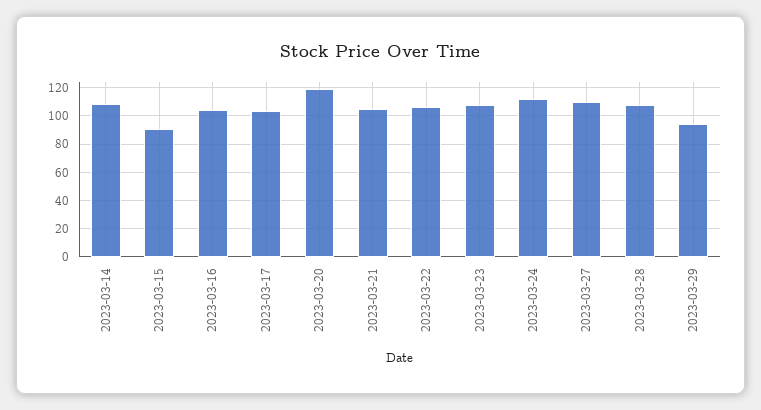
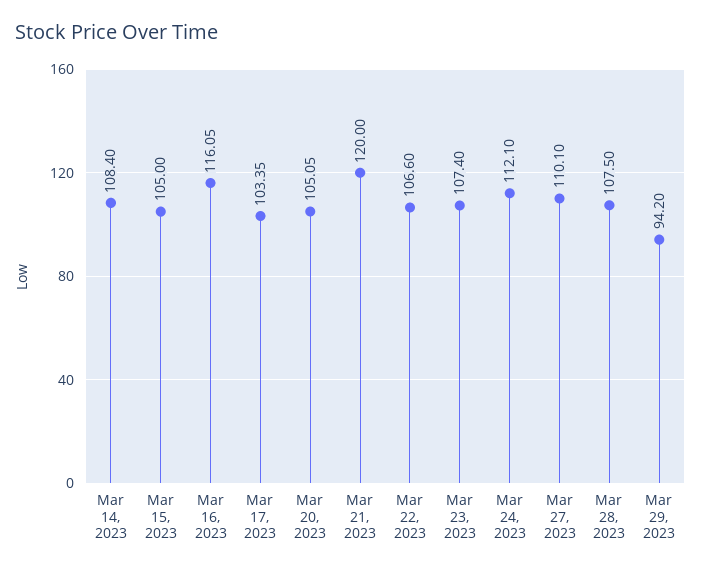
  {
    "2023-03-14": 108.4,
-   "2023-03-15": 90,
+   "2023-03-15": 105,
-   "2023-03-16": 105,
+   "2023-03-16": 116.05,
    "2023-03-17": 103.35,
-   "2023-03-20": 120,
+   "2023-03-20": 105.05,
-   "2023-03-21": 105,
+   "2023-03-21": 120,
    "2023-03-22": 106.6,
    "2023-03-23": 107.4,
    "2023-03-24": 112.1,
    "2023-03-27": 110.1,
    "2023-03-28": 107.5,
    "2023-03-29": 94.2
  }

